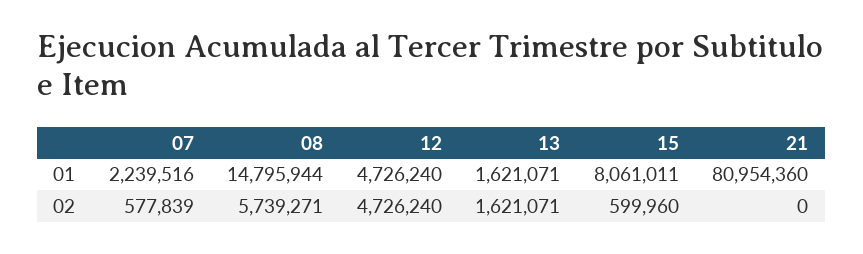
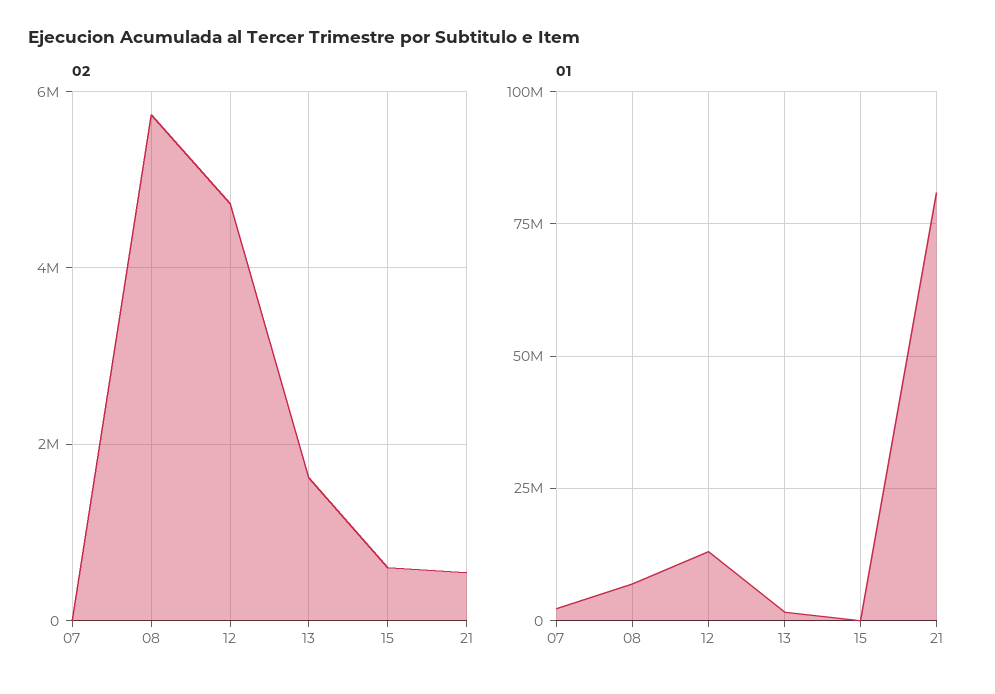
  {
    "01": {
      "07": 2239516,
-     "08": 14795944,
+     "08": 7500000,
-     "12": 4726240,
+     "12": 12500000,
      "13": 1621071,
-     "15": 8061011,
+     "15": 0,
      "21": 80954360
    },
    "02": {
-     "07": 577839,
+     "07": 0,
      "08": 5739271,
      "12": 4726240,
      "13": 1621071,
      "15": 599960,
-     "21": 0
+     "21": 600000
    }
  }

